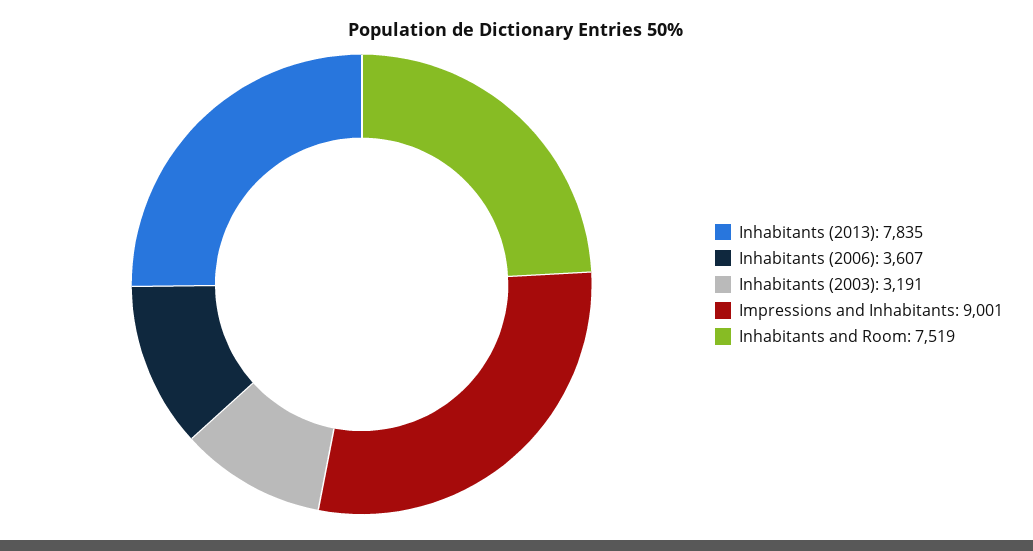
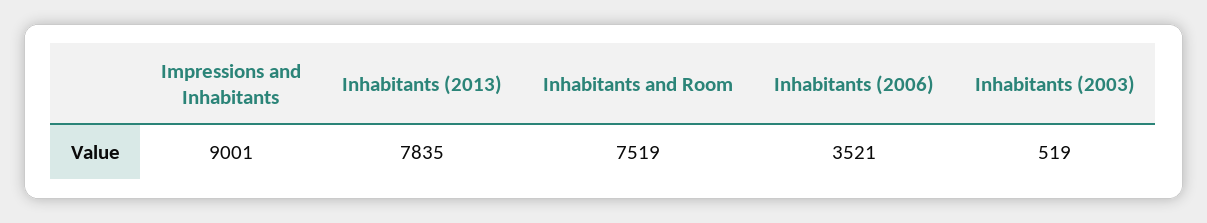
  {
    "Inhabitants (2013)": 7835,
-   "Inhabitants (2006)": 3607,
+   "Inhabitants (2006)": 3521,
-   "Inhabitants (2003)": 3191,
+   "Inhabitants (2003)": 519,
    "Impressions and Inhabitants": 9001,
    "Inhabitants and Room": 7519
  }

